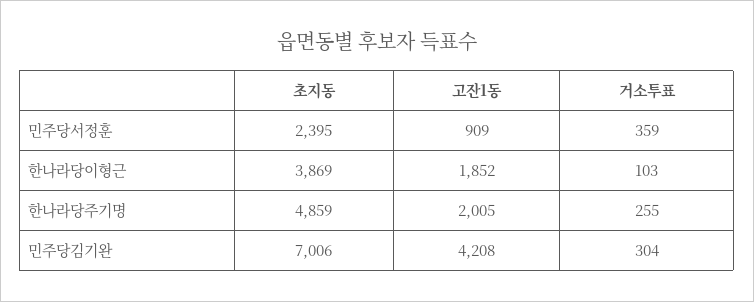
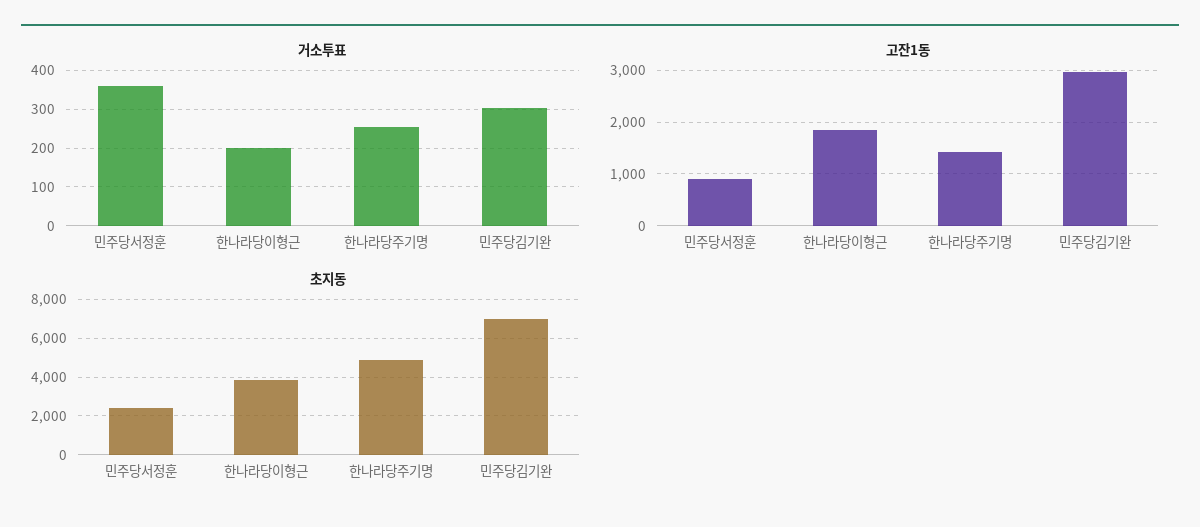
  {
    "초지동": {
      "민주당서정훈": 2395,
      "한나라당이형근": 3869,
      "한나라당주기명": 4859,
      "민주당김기완": 7006
    },
    "고잔1동": {
      "민주당서정훈": 909,
      "한나라당이형근": 1852,
-     "한나라당주기명": 2005,
+     "한나라당주기명": 1400,
-     "민주당김기완": 4208
+     "민주당김기완": 3000
    },
    "거소투표": {
      "민주당서정훈": 359,
-     "한나라당이형근": 103,
+     "한나라당이형근": 200,
      "한나라당주기명": 255,
      "민주당김기완": 304
    }
  }

